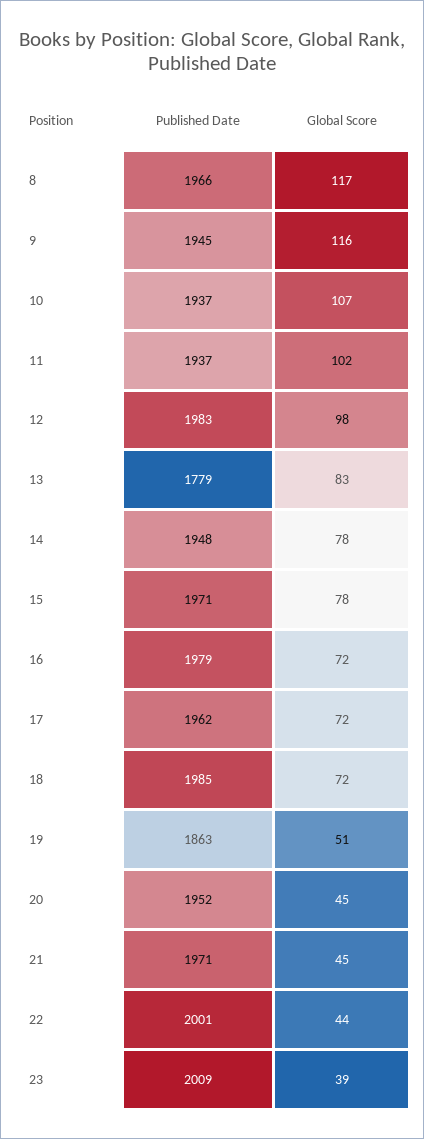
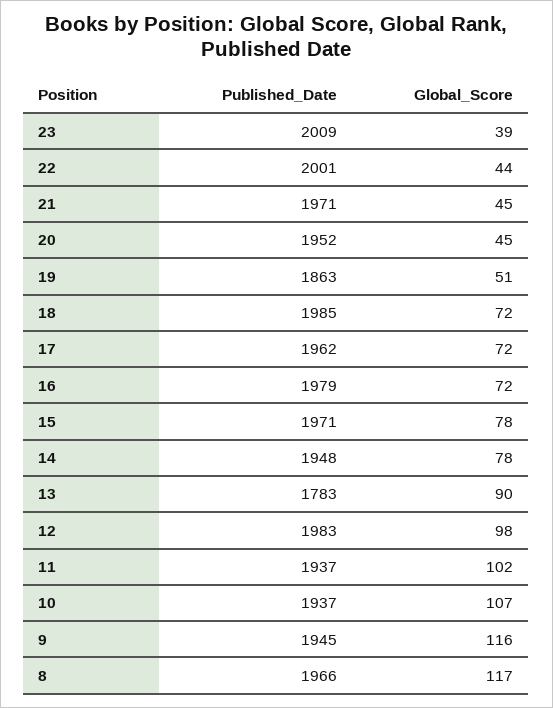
  {
    "Published Date": {
      "8": 1966,
      "9": 1945,
      "10": 1937,
      "11": 1937,
      "12": 1983,
-     "13": 1779,
+     "13": 1783,
      "14": 1948,
      "15": 1971,
      "16": 1979,
      "17": 1962,
      "18": 1985,
      "19": 1863,
      "20": 1952,
      "21": 1971,
      "22": 2001,
      "23": 2009
    },
    "Global Score": {
      "8": 117,
      "9": 116,
      "10": 107,
      "11": 102,
      "12": 98,
-     "13": 83,
+     "13": 90,
      "14": 78,
      "15": 78,
      "16": 72,
      "17": 72,
      "18": 72,
      "19": 51,
      "20": 45,
      "21": 45,
      "22": 44,
      "23": 39
    }
  }

